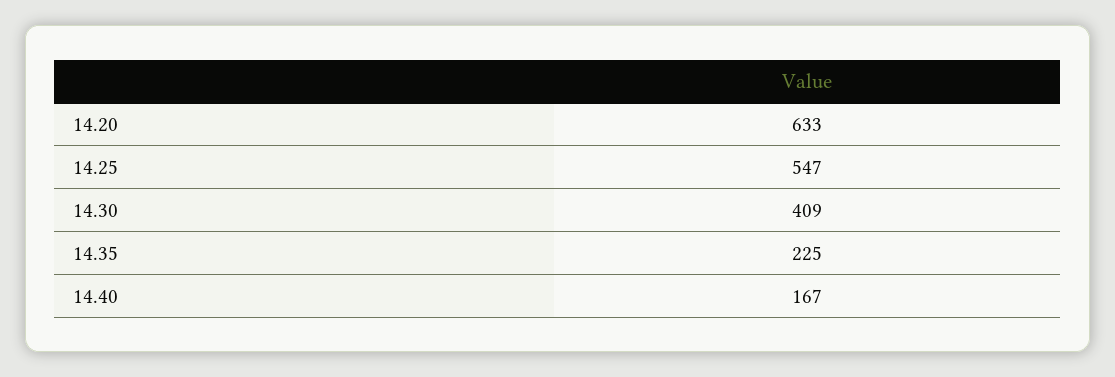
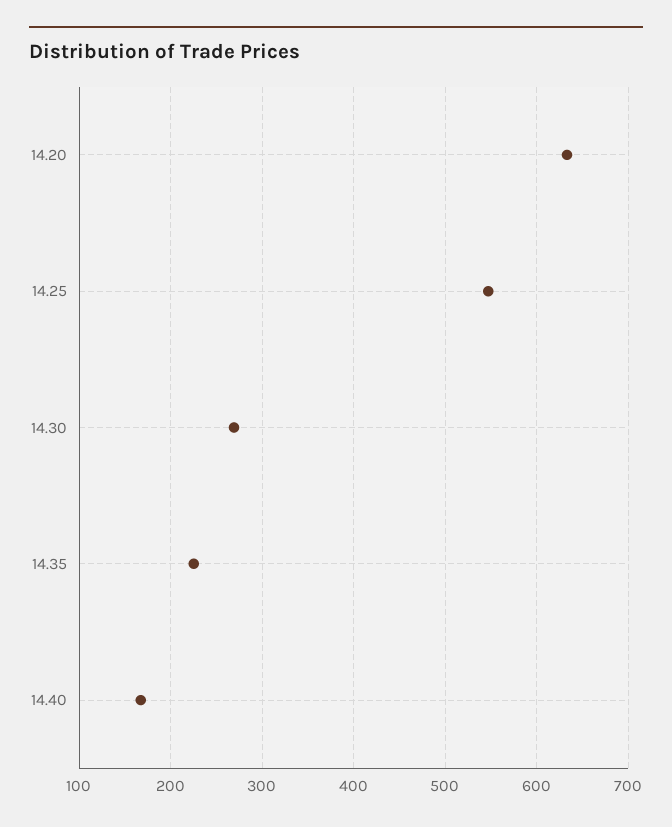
  {
    "14.20": 633,
    "14.25": 547,
-   "14.30": 409,
+   "14.30": 270,
    "14.35": 225,
    "14.40": 167
  }

